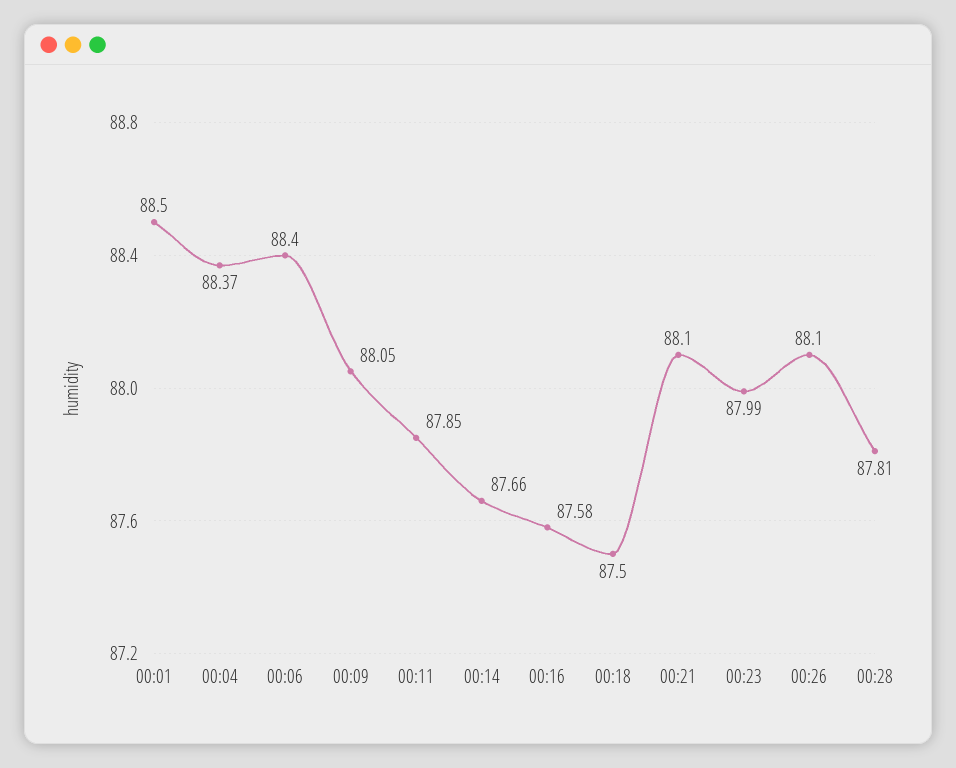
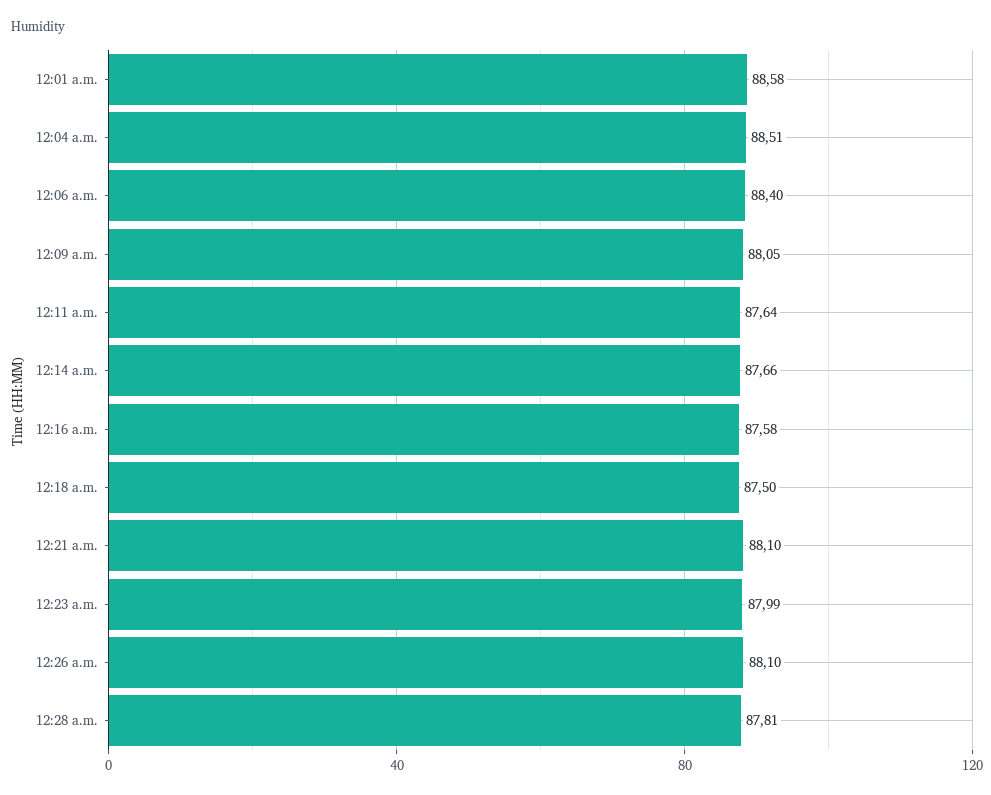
  {
-   "00:01": 88.5,
+   "00:01": 88.58,
-   "00:04": 88.37,
+   "00:04": 88.51,
    "00:06": 88.4,
    "00:09": 88.05,
-   "00:11": 87.85,
+   "00:11": 87.64,
    "00:14": 87.66,
    "00:16": 87.58,
    "00:18": 87.5,
    "00:21": 88.1,
    "00:23": 87.99,
    "00:26": 88.1,
    "00:28": 87.81
  }

